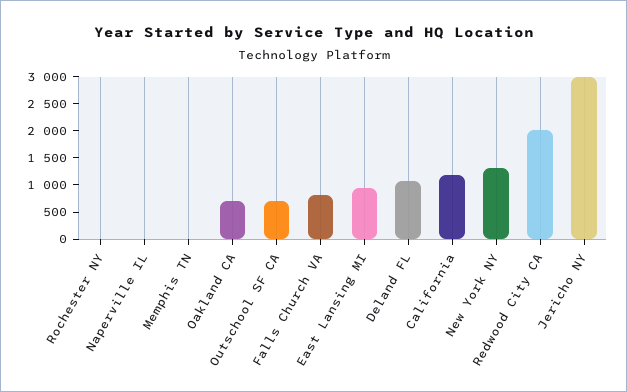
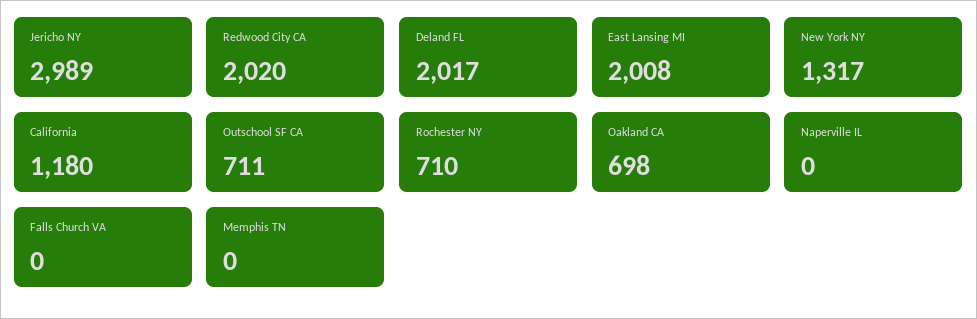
  {
-   "Rochester NY": 0,
+   "Rochester NY": 710,
    "Naperville IL": 0,
    "Memphis TN": 0,
    "Oakland CA": 698,
    "Outschool SF CA": 711,
-   "Falls Church VA": 750,
+   "Falls Church VA": 0,
-   "East Lansing MI": 1000,
+   "East Lansing MI": 2008,
-   "Deland FL": 1000,
+   "Deland FL": 2017,
    "California": 1180,
    "New York NY": 1317,
    "Redwood City CA": 2020,
    "Jericho NY": 2989
  }

